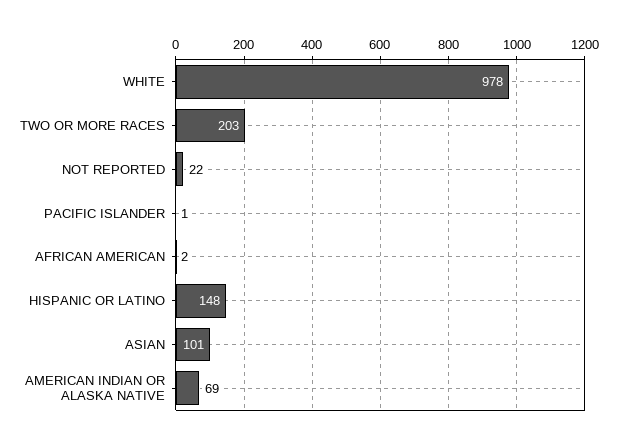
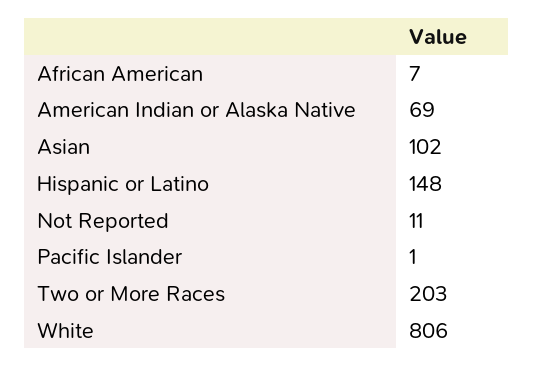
  {
-   "WHITE": 978,
+   "WHITE": 806,
    "TWO OR MORE RACES": 203,
-   "NOT REPORTED": 22,
+   "NOT REPORTED": 11,
    "PACIFIC ISLANDER": 1,
-   "AFRICAN AMERICAN": 2,
+   "AFRICAN AMERICAN": 7,
    "HISPANIC OR LATINO": 148,
-   "ASIAN": 101,
+   "ASIAN": 102,
    "AMERICAN INDIAN OR ALASKA NATIVE": 69
  }

